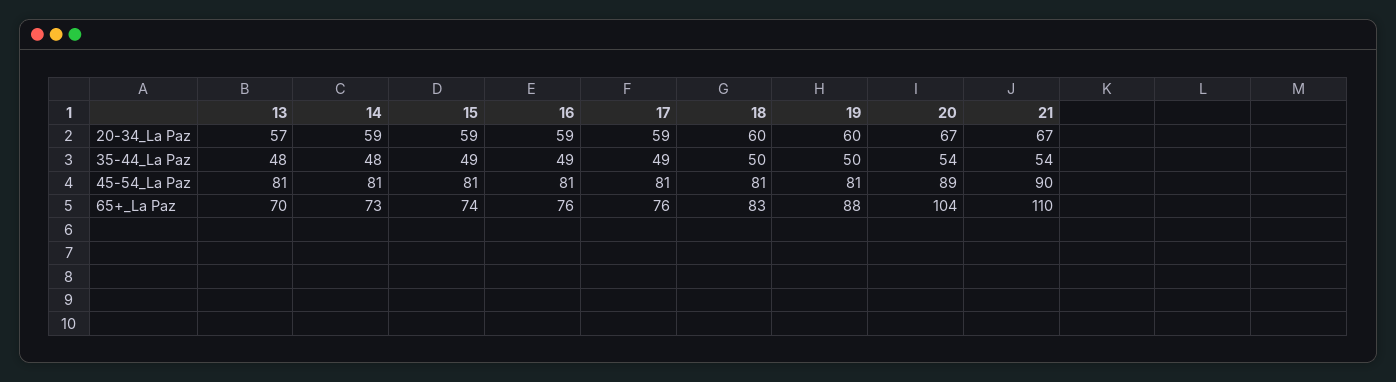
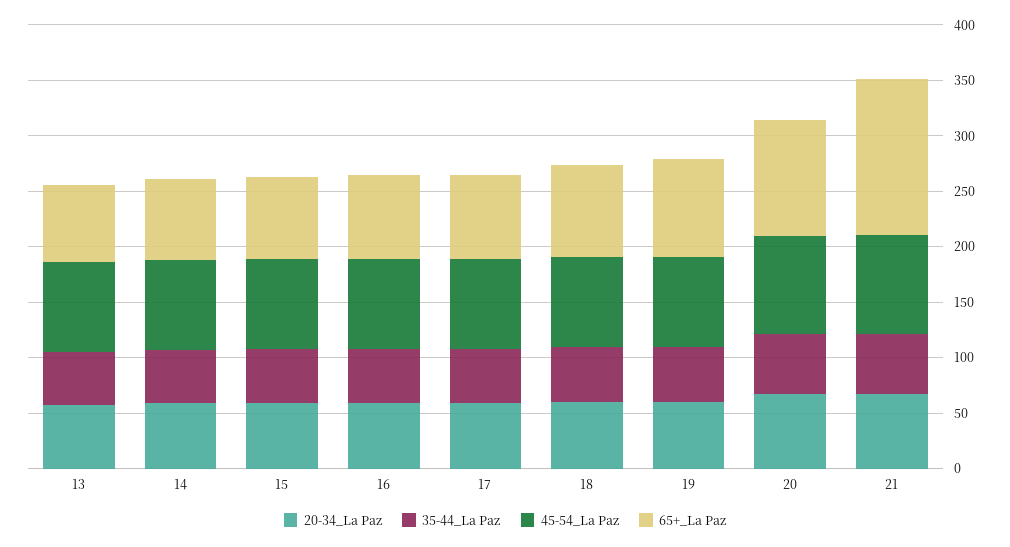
  {
    "20-34_La Paz": {
      "13": 57,
      "14": 59,
      "15": 59,
      "16": 59,
      "17": 59,
      "18": 60,
      "19": 60,
      "20": 67,
      "21": 67
    },
    "35-44_La Paz": {
      "13": 48,
      "14": 48,
      "15": 49,
      "16": 49,
      "17": 49,
      "18": 50,
      "19": 50,
      "20": 54,
      "21": 54
    },
    "45-54_La Paz": {
      "13": 81,
      "14": 81,
      "15": 81,
      "16": 81,
      "17": 81,
      "18": 81,
      "19": 81,
      "20": 89,
      "21": 90
    },
    "65+_La Paz": {
      "13": 70,
      "14": 73,
      "15": 74,
      "16": 76,
      "17": 76,
      "18": 83,
      "19": 88,
      "20": 104,
-     "21": 110
+     "21": 140
    }
  }

